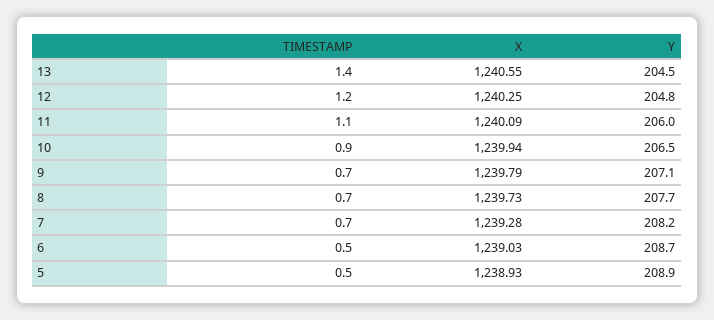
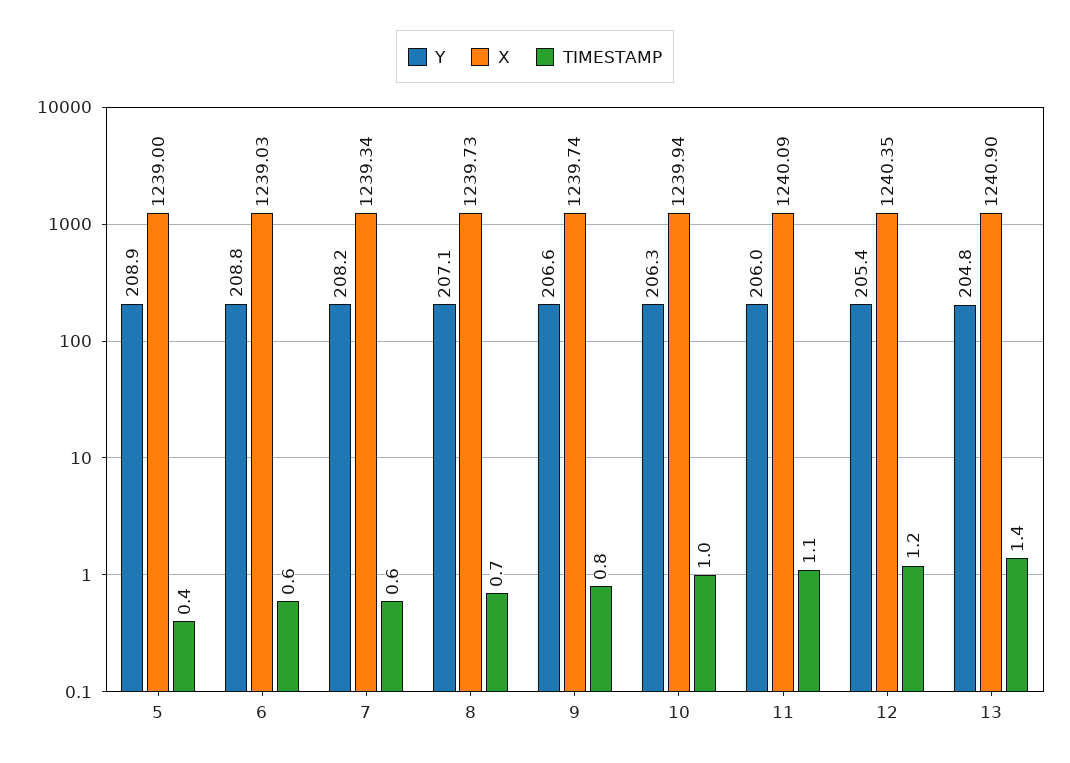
  {
    "TIMESTAMP": {
      "13": 1.4,
      "12": 1.2,
      "11": 1.1,
-     "10": 0.9,
+     "10": 1,
-     "9": 0.7,
+     "9": 0.8,
      "8": 0.7,
-     "7": 0.7,
+     "7": 0.6,
-     "6": 0.5,
+     "6": 0.6,
-     "5": 0.5
+     "5": 0.4
    },
    "X": {
-     "13": 1240.55,
+     "13": 1240.9,
-     "12": 1240.25,
+     "12": 1240.35,
      "11": 1240.09,
      "10": 1239.94,
-     "9": 1239.79,
+     "9": 1239.74,
      "8": 1239.73,
-     "7": 1239.28,
+     "7": 1239.34,
      "6": 1239.03,
-     "5": 1238.93
+     "5": 1239
    },
    "Y": {
-     "13": 204.5,
+     "13": 204.8,
-     "12": 204.8,
+     "12": 205.4,
      "11": 206,
-     "10": 206.5,
+     "10": 206.3,
-     "9": 207.1,
+     "9": 206.6,
-     "8": 207.7,
+     "8": 207.1,
      "7": 208.2,
-     "6": 208.7,
+     "6": 208.8,
      "5": 208.9
    }
  }

